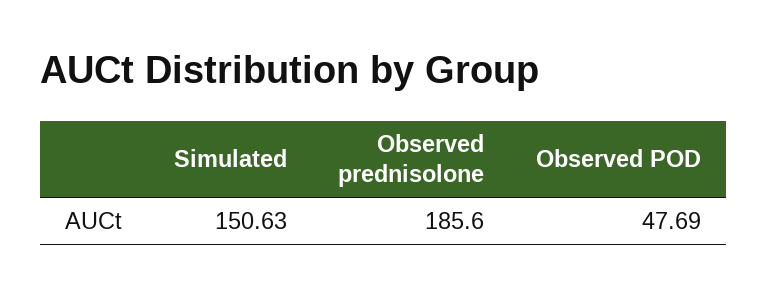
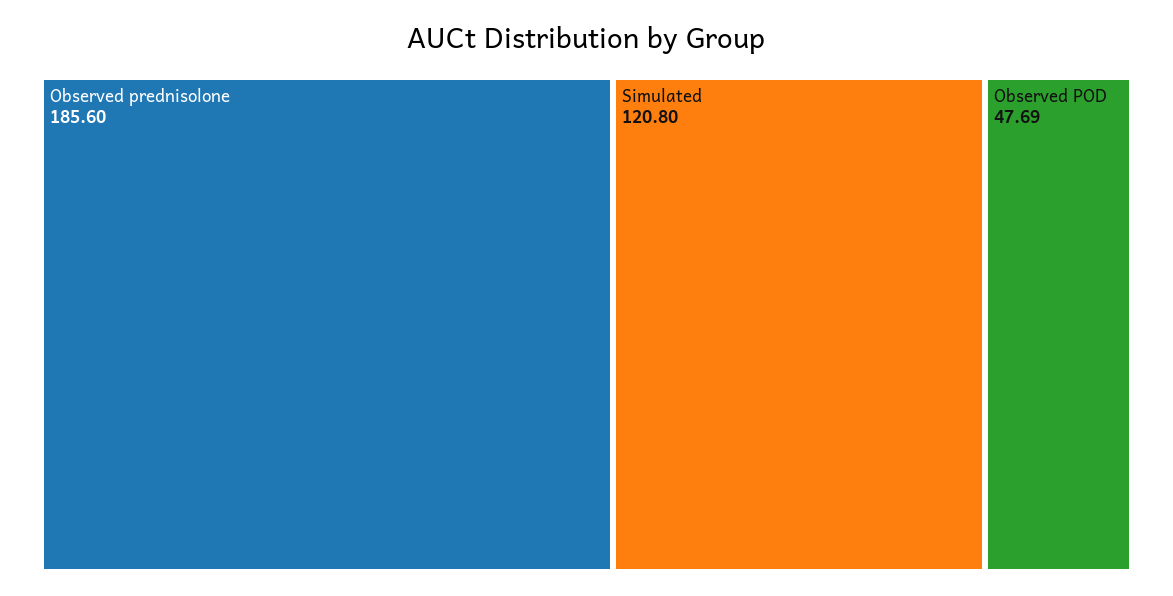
  {
-   "Simulated": 150.63,
+   "Simulated": 120.8,
    "Observed prednisolone": 185.6,
    "Observed POD": 47.69
  }

